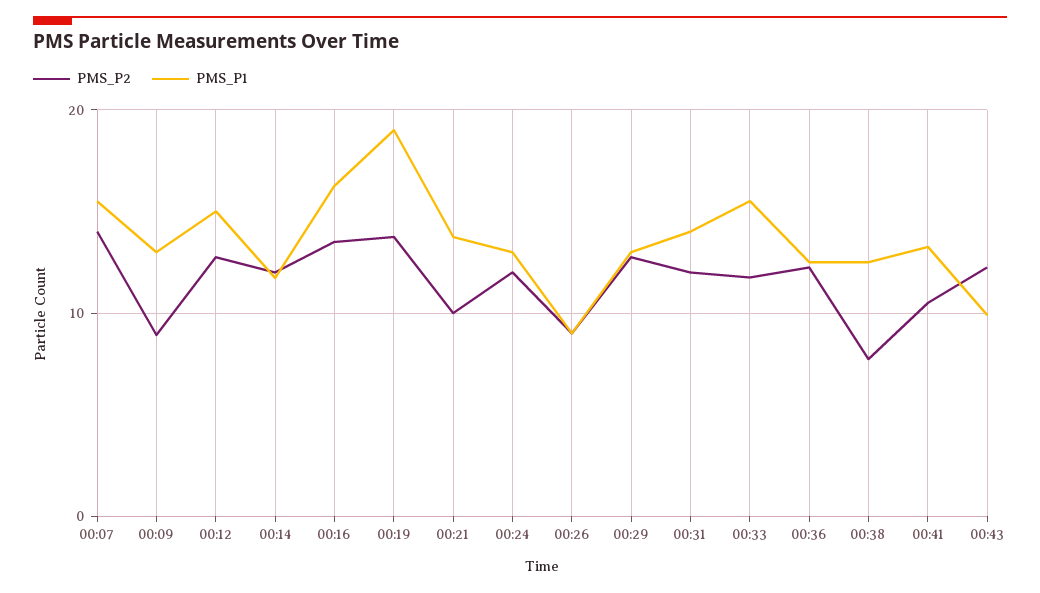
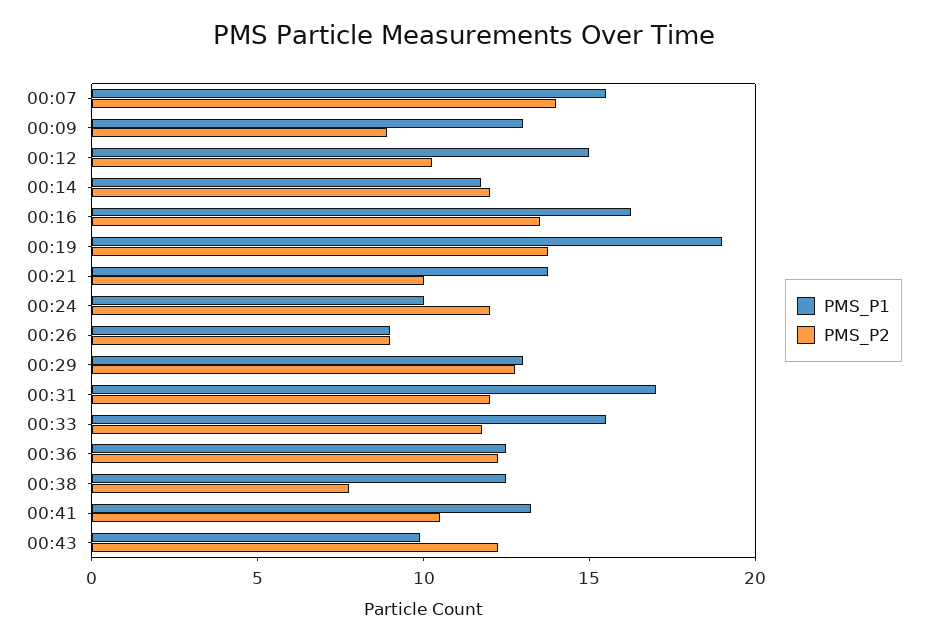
  {
    "PMS_P2": {
      "00:07": 14,
      "00:09": 9,
-     "00:12": 13,
+     "00:12": 10,
      "00:14": 12,
      "00:16": 14,
      "00:19": 14,
      "00:21": 10,
      "00:24": 12,
      "00:26": 9,
      "00:29": 13,
      "00:31": 12,
      "00:33": 12,
      "00:36": 12,
      "00:38": 8,
      "00:41": 11,
      "00:43": 12
    },
    "PMS_P1": {
      "00:07": 16,
      "00:09": 13,
      "00:12": 15,
      "00:14": 12,
      "00:16": 16,
      "00:19": 19,
      "00:21": 14,
-     "00:24": 13,
+     "00:24": 10,
      "00:26": 9,
      "00:29": 13,
-     "00:31": 14,
+     "00:31": 17,
      "00:33": 16,
      "00:36": 13,
      "00:38": 13,
      "00:41": 13,
      "00:43": 10
    }
  }

